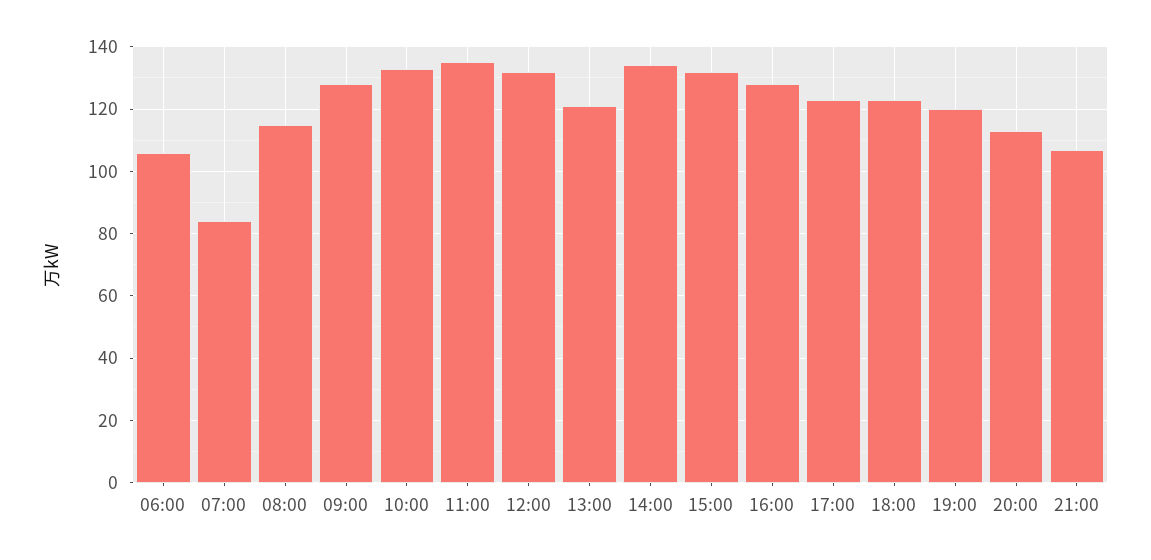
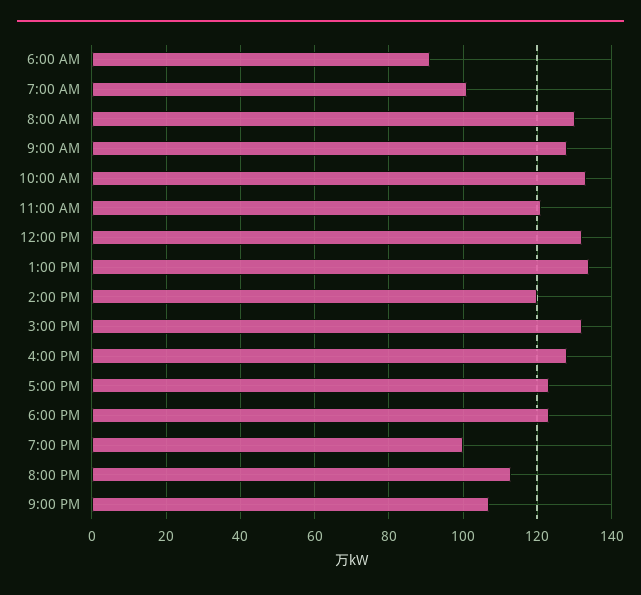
  {
-   "06:00": 105,
+   "06:00": 90,
-   "07:00": 85,
+   "07:00": 100,
-   "08:00": 115,
+   "08:00": 130,
    "09:00": 130,
    "10:00": 135,
-   "11:00": 135,
+   "11:00": 120,
    "12:00": 130,
-   "13:00": 120,
+   "13:00": 135,
-   "14:00": 135,
+   "14:00": 120,
    "15:00": 130,
    "16:00": 130,
    "17:00": 125,
    "18:00": 125,
-   "19:00": 120,
+   "19:00": 100,
    "20:00": 115,
    "21:00": 105
  }

